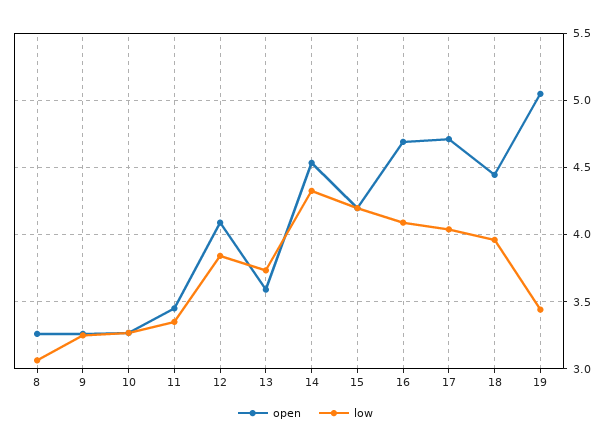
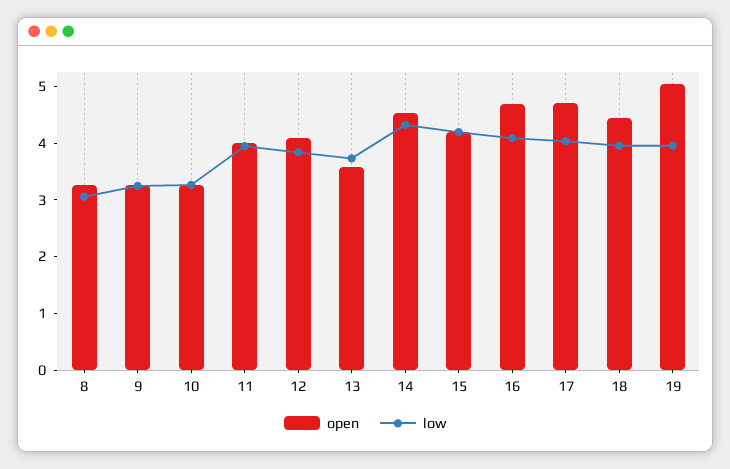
  {
    "open": {
      "8": 3.25,
      "9": 3.25,
      "10": 3.25,
-     "11": 3.45,
+     "11": 4,
      "12": 4.1,
      "13": 3.6,
      "14": 4.55,
      "15": 4.2,
      "16": 4.7,
      "17": 4.7,
      "18": 4.45,
      "19": 5.05
    },
    "low": {
      "8": 3.05,
      "9": 3.25,
      "10": 3.25,
-     "11": 3.35,
+     "11": 4,
      "12": 3.85,
      "13": 3.75,
      "14": 4.35,
      "15": 4.2,
      "16": 4.1,
      "17": 4.05,
      "18": 3.95,
-     "19": 3.45
+     "19": 4
    }
  }

